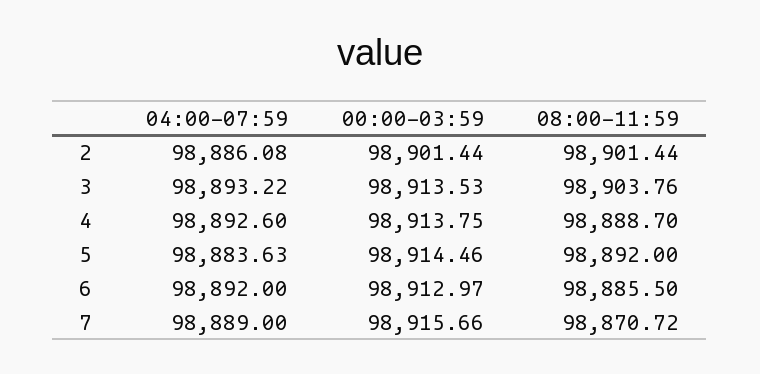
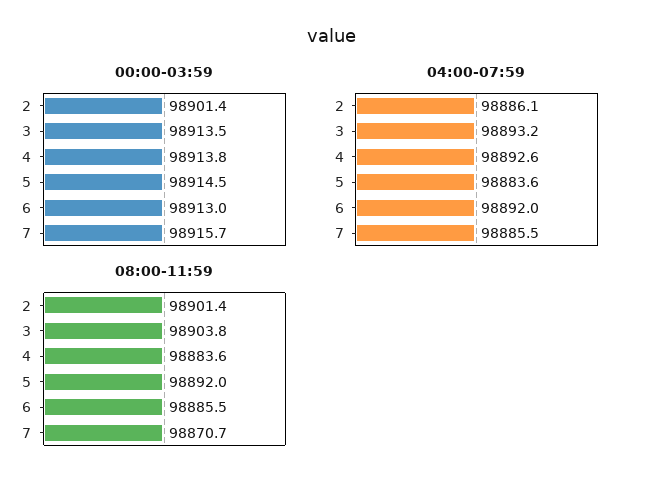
  {
    "04:00-07:59": {
      "2": 98886.08,
      "3": 98893.22,
      "4": 98892.6,
      "5": 98883.63,
      "6": 98892,
-     "7": 98889
+     "7": 98885.5
    },
    "00:00-03:59": {
      "2": 98901.44,
      "3": 98913.53,
      "4": 98913.75,
      "5": 98914.46,
      "6": 98912.97,
      "7": 98915.66
    },
    "08:00-11:59": {
      "2": 98901.44,
      "3": 98903.76,
-     "4": 98888.7,
+     "4": 98883.6,
      "5": 98892,
      "6": 98885.5,
      "7": 98870.72
    }
  }

